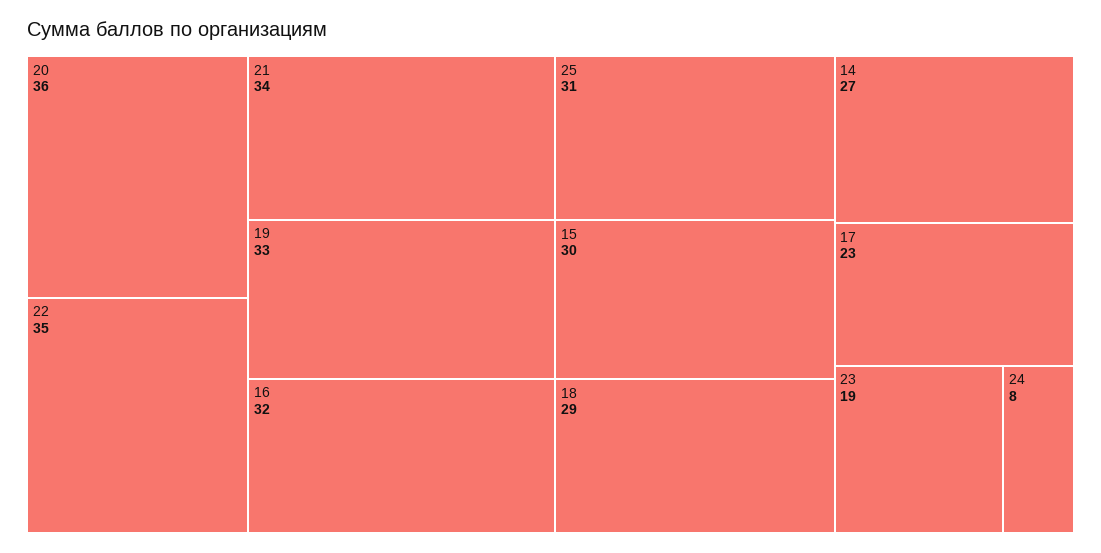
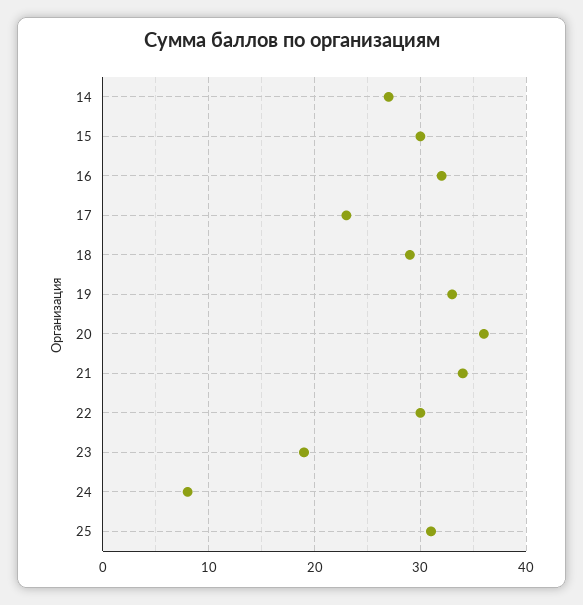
  {
    "20": 36,
-   "22": 35,
+   "22": 30,
    "21": 34,
    "19": 33,
    "16": 32,
    "25": 31,
    "15": 30,
    "18": 29,
    "14": 27,
    "17": 23,
    "23": 19,
    "24": 8
  }

